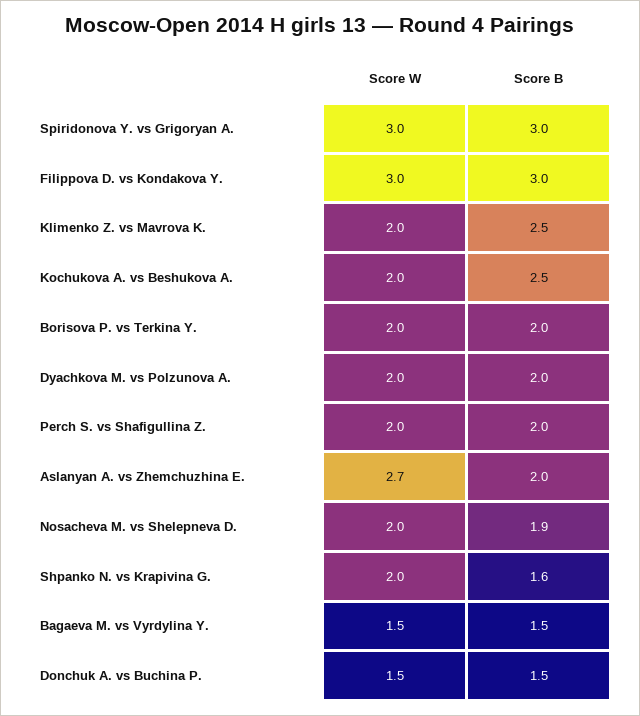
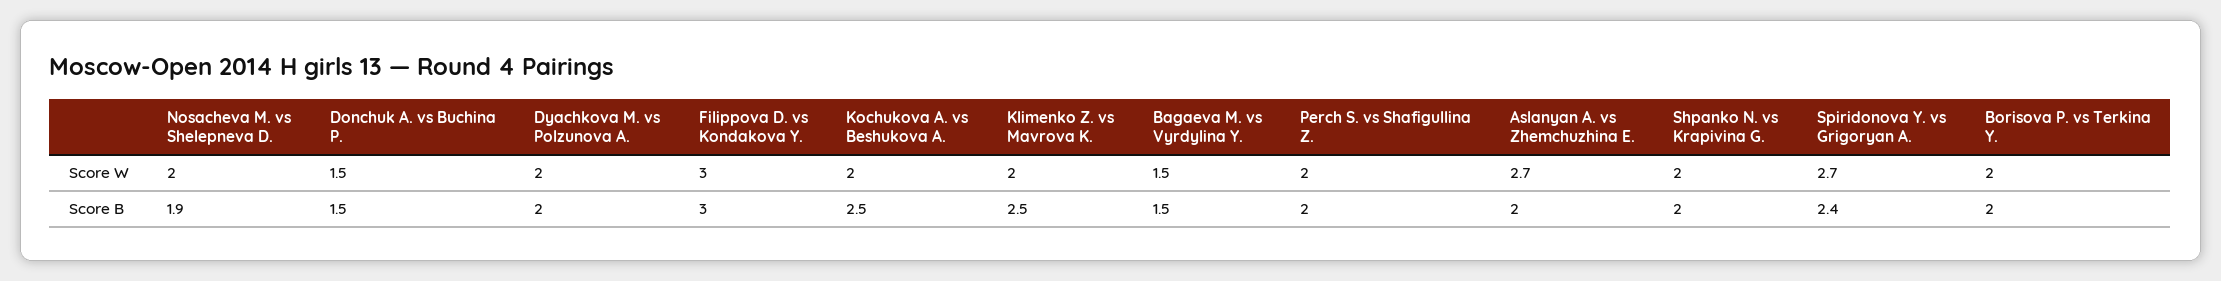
  {
    "Score W": {
-     "Spiridonova Y. vs Grigoryan A.": 3,
+     "Spiridonova Y. vs Grigoryan A.": 2.7,
      "Filippova D. vs Kondakova Y.": 3,
      "Klimenko Z. vs Mavrova K.": 2,
      "Kochukova A. vs Beshukova A.": 2,
      "Borisova P. vs Terkina Y.": 2,
      "Dyachkova M. vs Polzunova A.": 2,
      "Perch S. vs Shafigullina Z.": 2,
      "Aslanyan A. vs Zhemchuzhina E.": 2.7,
      "Nosacheva M. vs Shelepneva D.": 2,
      "Shpanko N. vs Krapivina G.": 2,
      "Bagaeva M. vs Vyrdylina Y.": 1.5,
      "Donchuk A. vs Buchina P.": 1.5
    },
    "Score B": {
-     "Spiridonova Y. vs Grigoryan A.": 3,
+     "Spiridonova Y. vs Grigoryan A.": 2.4,
      "Filippova D. vs Kondakova Y.": 3,
      "Klimenko Z. vs Mavrova K.": 2.5,
      "Kochukova A. vs Beshukova A.": 2.5,
      "Borisova P. vs Terkina Y.": 2,
      "Dyachkova M. vs Polzunova A.": 2,
      "Perch S. vs Shafigullina Z.": 2,
      "Aslanyan A. vs Zhemchuzhina E.": 2,
      "Nosacheva M. vs Shelepneva D.": 1.9,
-     "Shpanko N. vs Krapivina G.": 1.6,
+     "Shpanko N. vs Krapivina G.": 2,
      "Bagaeva M. vs Vyrdylina Y.": 1.5,
      "Donchuk A. vs Buchina P.": 1.5
    }
  }

